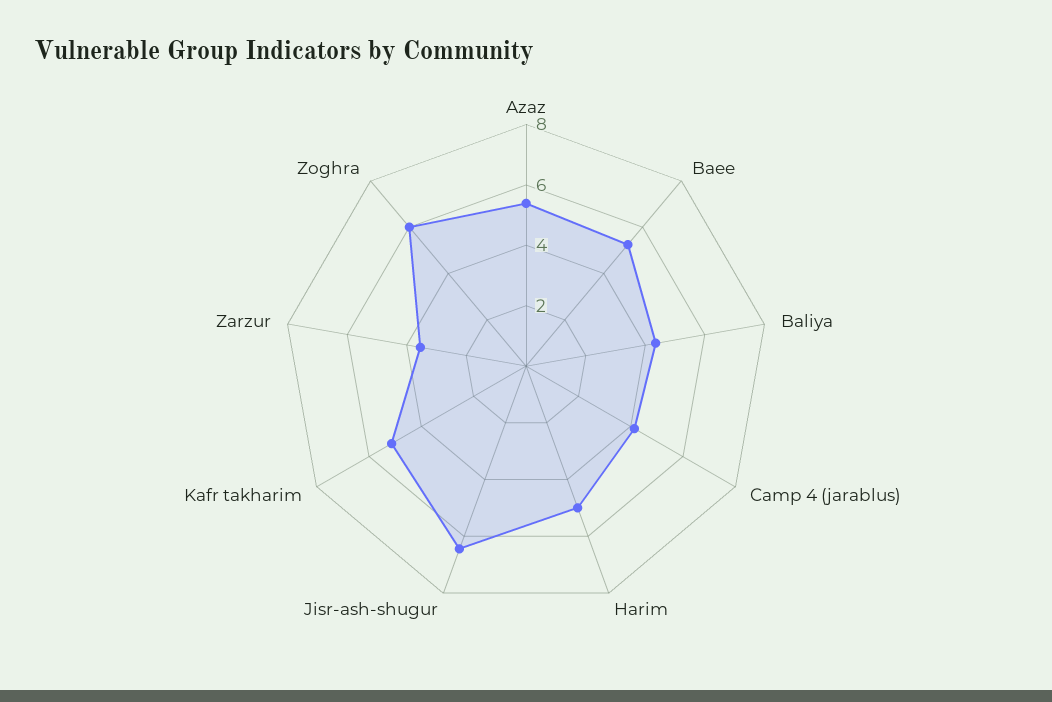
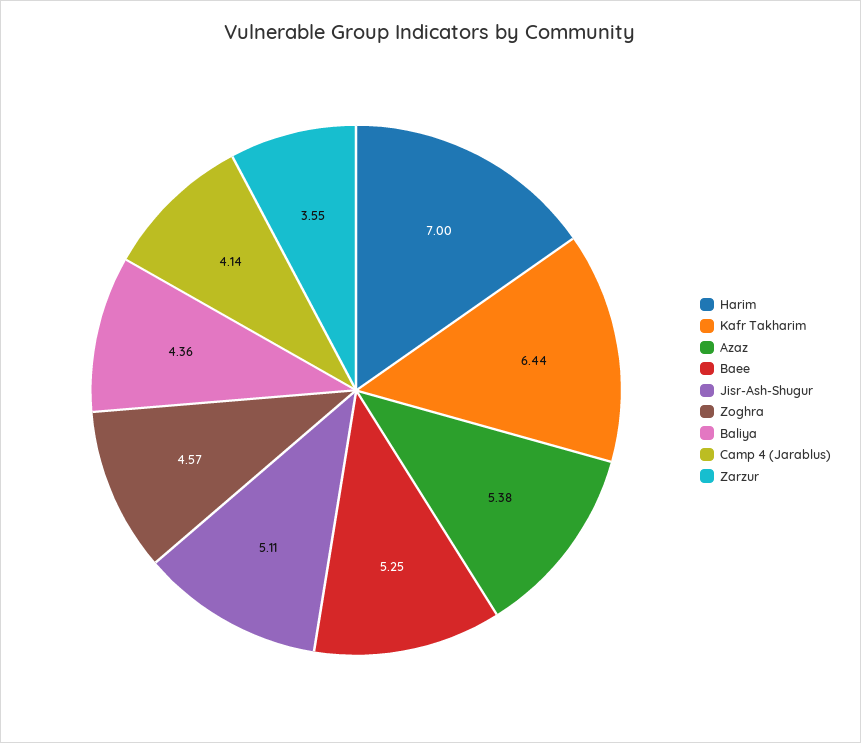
  {
    "Azaz": 5.38,
    "Baee": 5.25,
    "Baliya": 4.36,
    "Camp 4 (jarablus)": 4.14,
-   "Harim": 5,
+   "Harim": 7,
-   "Jisr-ash-shugur": 6.5,
+   "Jisr-ash-shugur": 5.11,
-   "Kafr takharim": 5,
+   "Kafr takharim": 6.44,
    "Zarzur": 3.55,
-   "Zoghra": 6
+   "Zoghra": 4.57
  }

